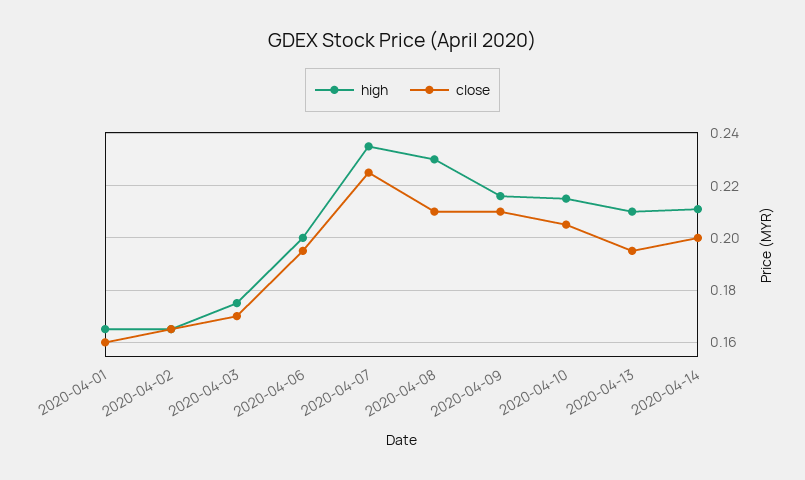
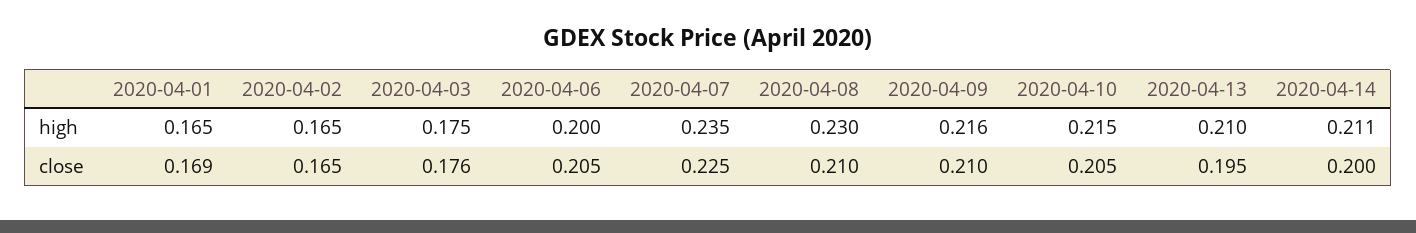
  {
    "high": {
      "2020-04-01": 0.165,
      "2020-04-02": 0.165,
      "2020-04-03": 0.175,
      "2020-04-06": 0.2,
      "2020-04-07": 0.235,
      "2020-04-08": 0.23,
      "2020-04-09": 0.216,
      "2020-04-10": 0.215,
      "2020-04-13": 0.21,
      "2020-04-14": 0.211
    },
    "close": {
-     "2020-04-01": 0.16,
+     "2020-04-01": 0.169,
      "2020-04-02": 0.165,
-     "2020-04-03": 0.17,
+     "2020-04-03": 0.176,
-     "2020-04-06": 0.195,
+     "2020-04-06": 0.205,
      "2020-04-07": 0.225,
      "2020-04-08": 0.21,
      "2020-04-09": 0.21,
      "2020-04-10": 0.205,
      "2020-04-13": 0.195,
      "2020-04-14": 0.2
    }
  }

